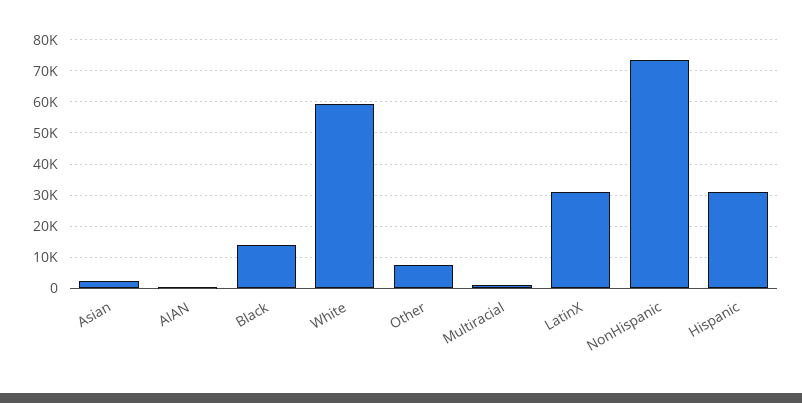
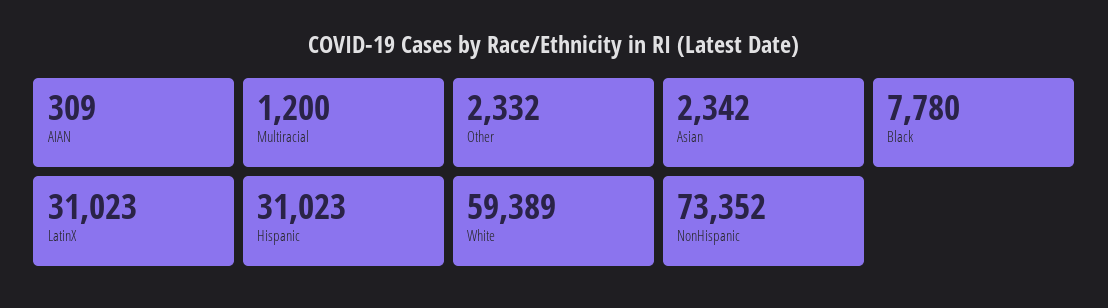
  {
    "Asian": 2342,
    "AIAN": 309,
-   "Black": 14000,
+   "Black": 7780,
    "White": 59389,
-   "Other": 8000,
+   "Other": 2332,
    "Multiracial": 1200,
    "LatinX": 31023,
    "NonHispanic": 73352,
    "Hispanic": 31023
  }

